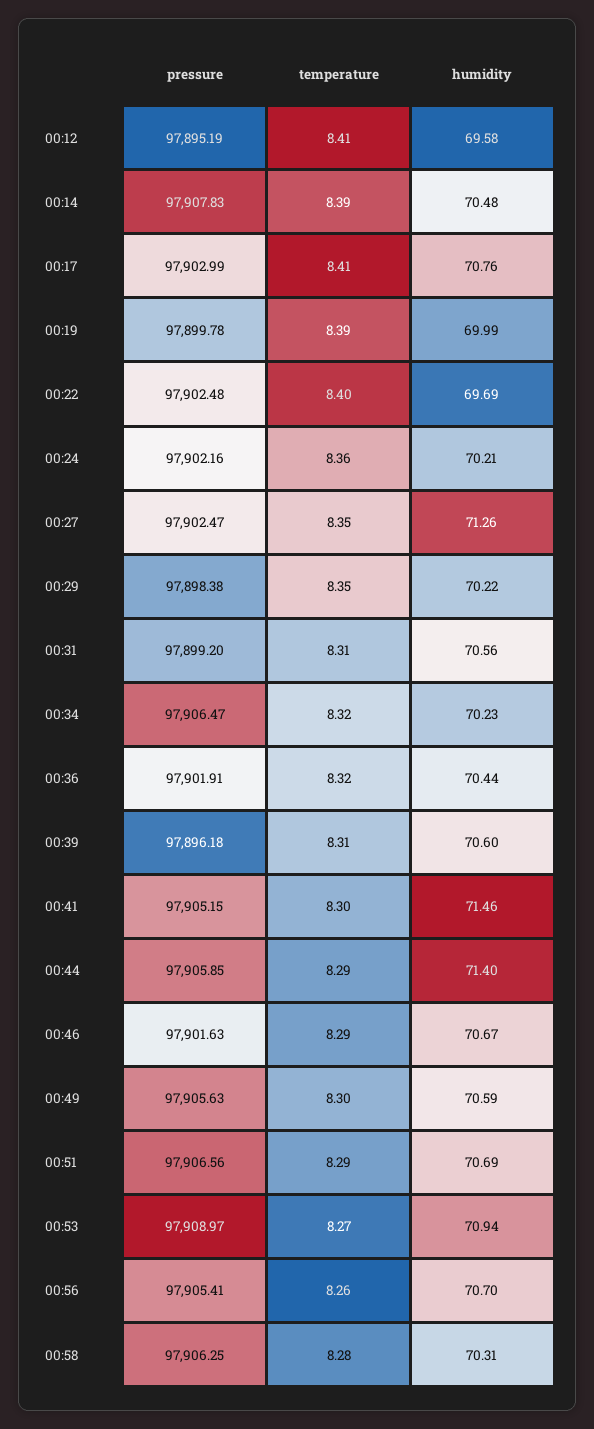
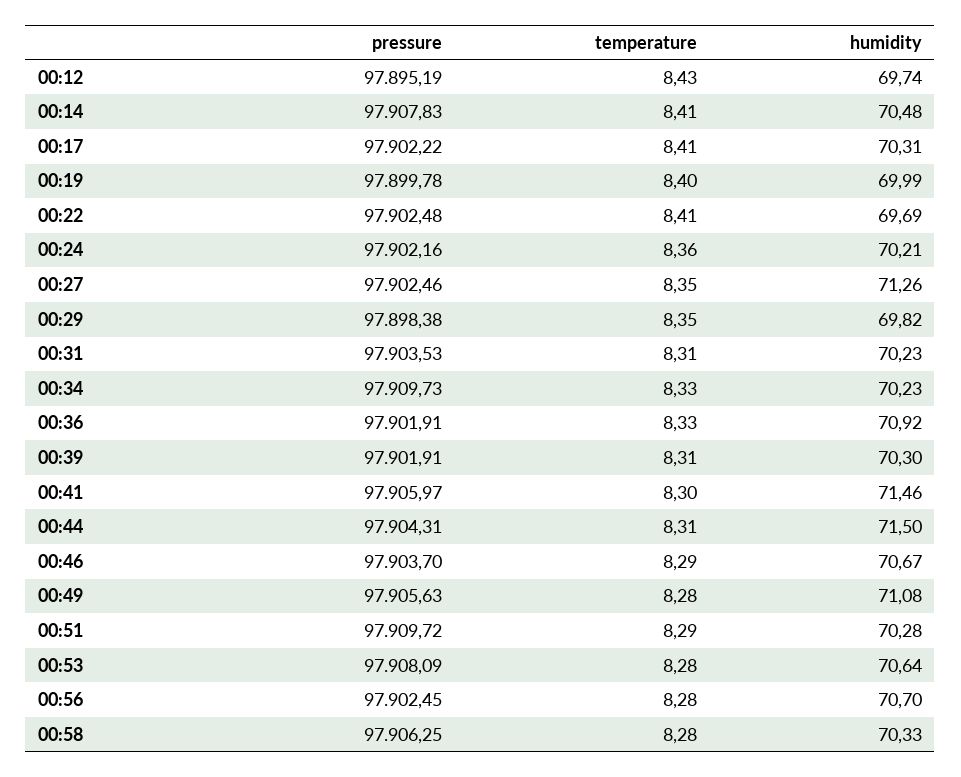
  {
    "pressure": {
      "00:12": 97895.19,
      "00:14": 97907.83,
-     "00:17": 97902.99,
+     "00:17": 97902.22,
      "00:19": 97899.78,
      "00:22": 97902.48,
      "00:24": 97902.16,
-     "00:27": 97902.47,
+     "00:27": 97902.46,
      "00:29": 97898.38,
-     "00:31": 97899.2,
+     "00:31": 97903.53,
-     "00:34": 97906.47,
+     "00:34": 97909.73,
      "00:36": 97901.91,
-     "00:39": 97896.18,
+     "00:39": 97901.91,
-     "00:41": 97905.15,
+     "00:41": 97905.97,
-     "00:44": 97905.85,
+     "00:44": 97904.31,
-     "00:46": 97901.63,
+     "00:46": 97903.7,
      "00:49": 97905.63,
-     "00:51": 97906.56,
+     "00:51": 97909.72,
-     "00:53": 97908.97,
+     "00:53": 97908.09,
-     "00:56": 97905.41,
+     "00:56": 97902.45,
      "00:58": 97906.25
    },
    "temperature": {
-     "00:12": 8.41,
+     "00:12": 8.43,
-     "00:14": 8.39,
+     "00:14": 8.41,
      "00:17": 8.41,
-     "00:19": 8.39,
+     "00:19": 8.4,
-     "00:22": 8.4,
+     "00:22": 8.41,
      "00:24": 8.36,
      "00:27": 8.35,
      "00:29": 8.35,
      "00:31": 8.31,
-     "00:34": 8.32,
+     "00:34": 8.33,
-     "00:36": 8.32,
+     "00:36": 8.33,
      "00:39": 8.31,
      "00:41": 8.3,
-     "00:44": 8.29,
+     "00:44": 8.31,
      "00:46": 8.29,
-     "00:49": 8.3,
+     "00:49": 8.28,
      "00:51": 8.29,
-     "00:53": 8.27,
+     "00:53": 8.28,
-     "00:56": 8.26,
+     "00:56": 8.28,
      "00:58": 8.28
    },
    "humidity": {
-     "00:12": 69.58,
+     "00:12": 69.74,
      "00:14": 70.48,
-     "00:17": 70.76,
+     "00:17": 70.31,
      "00:19": 69.99,
      "00:22": 69.69,
      "00:24": 70.21,
      "00:27": 71.26,
-     "00:29": 70.22,
+     "00:29": 69.82,
-     "00:31": 70.56,
+     "00:31": 70.23,
      "00:34": 70.23,
-     "00:36": 70.44,
+     "00:36": 70.92,
-     "00:39": 70.6,
+     "00:39": 70.3,
      "00:41": 71.46,
-     "00:44": 71.4,
+     "00:44": 71.5,
      "00:46": 70.67,
-     "00:49": 70.59,
+     "00:49": 71.08,
-     "00:51": 70.69,
+     "00:51": 70.28,
-     "00:53": 70.94,
+     "00:53": 70.64,
      "00:56": 70.7,
-     "00:58": 70.31
+     "00:58": 70.33
    }
  }

